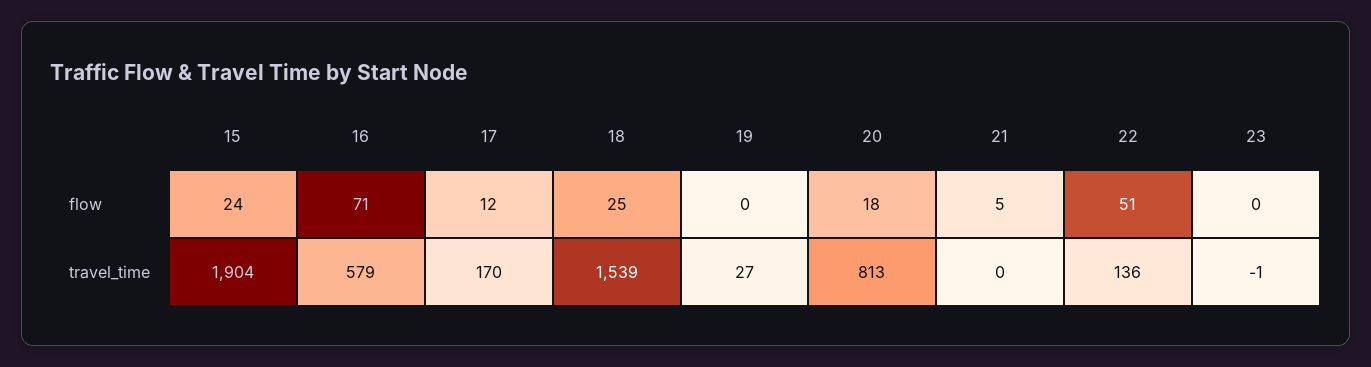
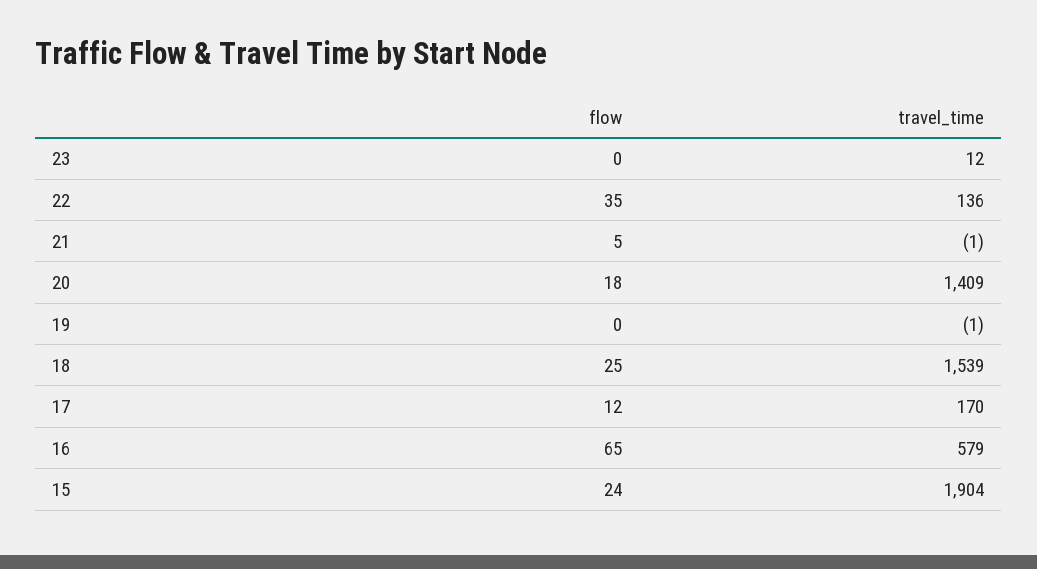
  {
    "15": {
      "flow": 24,
      "travel_time": 1904
    },
    "16": {
-     "flow": 71,
+     "flow": 65,
      "travel_time": 579
    },
    "17": {
      "flow": 12,
      "travel_time": 170
    },
    "18": {
      "flow": 25,
      "travel_time": 1539
    },
    "19": {
      "flow": 0,
-     "travel_time": 27
+     "travel_time": -1
    },
    "20": {
      "flow": 18,
-     "travel_time": 813
+     "travel_time": 1409
    },
    "21": {
      "flow": 5,
-     "travel_time": 0
+     "travel_time": -1
    },
    "22": {
-     "flow": 51,
+     "flow": 35,
      "travel_time": 136
    },
    "23": {
      "flow": 0,
-     "travel_time": -1
+     "travel_time": 12
    }
  }

